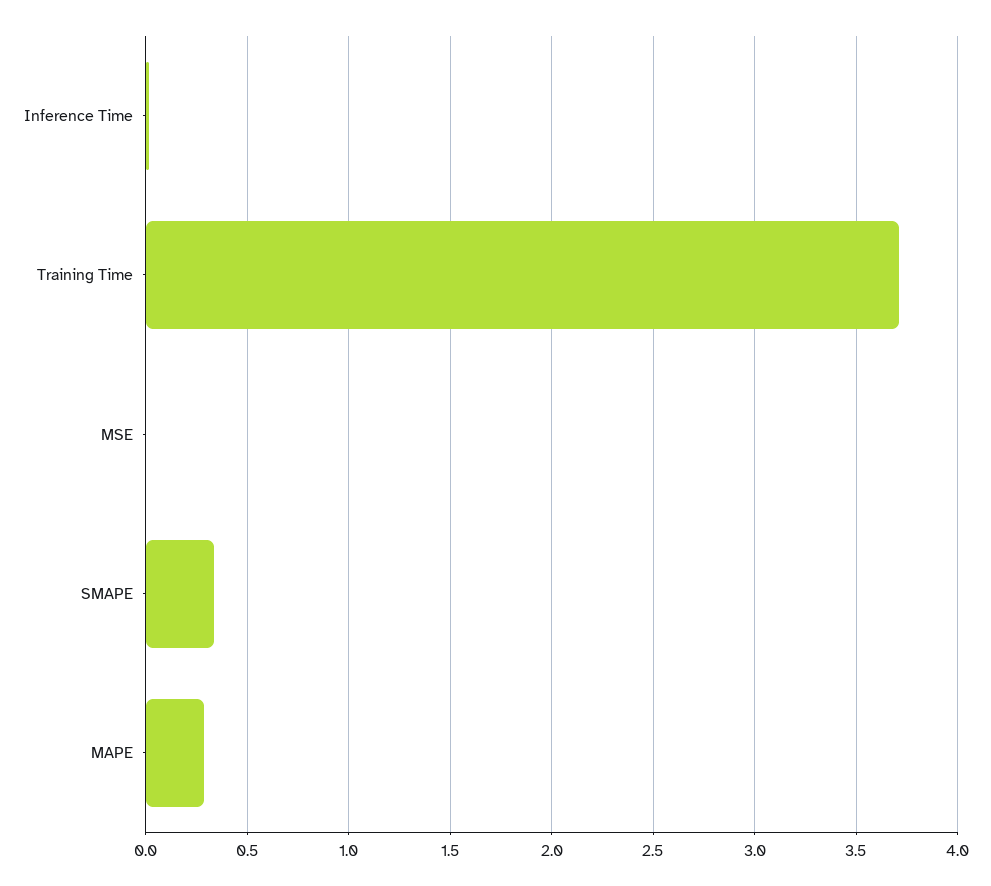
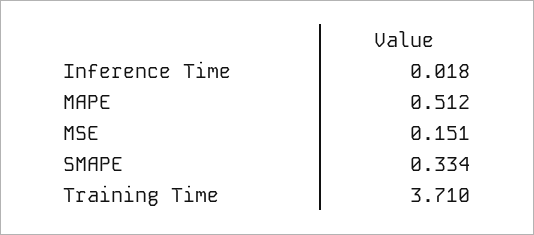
  {
    "Inference Time": 0.018,
    "Training Time": 3.71,
-   "MSE": 0,
+   "MSE": 0.151,
    "SMAPE": 0.334,
-   "MAPE": 0.3
+   "MAPE": 0.512
  }

